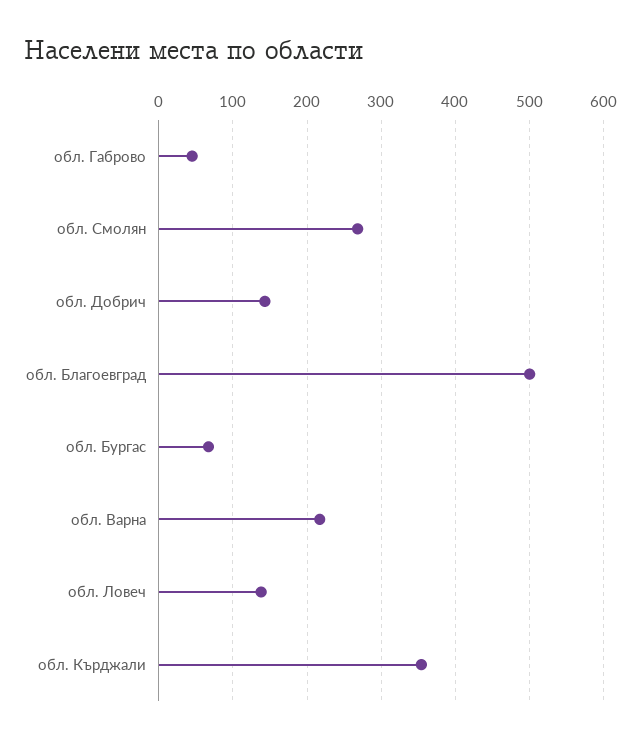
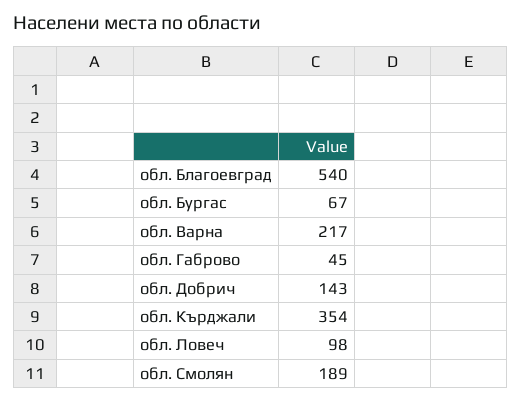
  {
    "обл. Габрово": 45,
-   "обл. Смолян": 270,
+   "обл. Смолян": 189,
    "обл. Добрич": 143,
-   "обл. Благоевград": 500,
+   "обл. Благоевград": 540,
    "обл. Бургас": 67,
    "обл. Варна": 217,
-   "обл. Ловеч": 140,
+   "обл. Ловеч": 98,
    "обл. Кърджали": 354
  }

